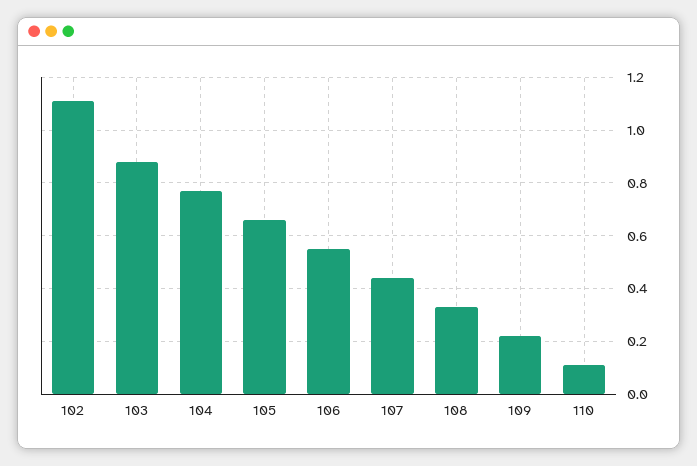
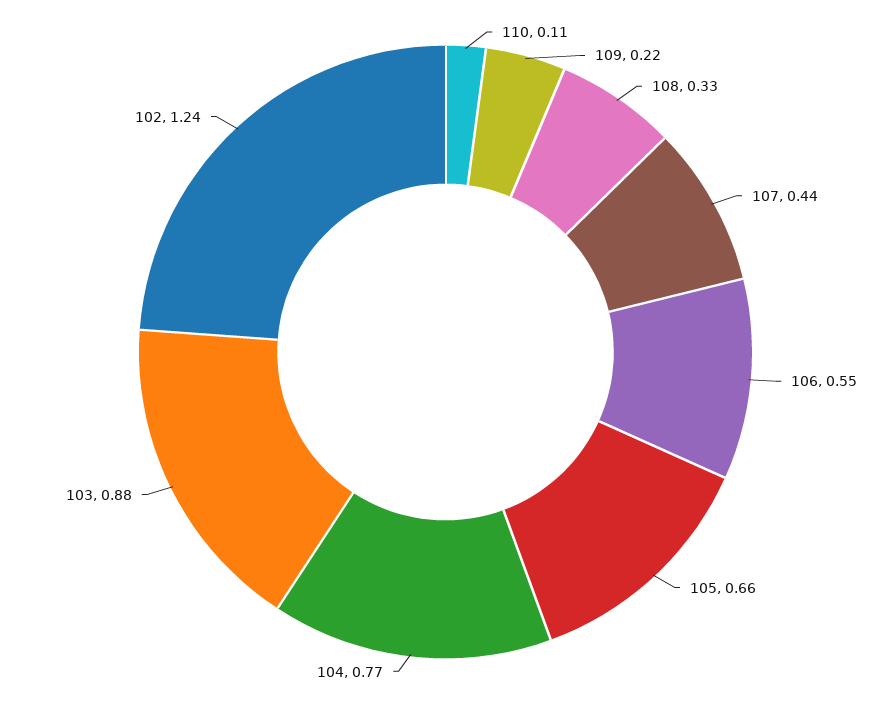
  {
-   "102": 1.1,
+   "102": 1.24,
    "103": 0.88,
    "104": 0.77,
    "105": 0.66,
    "106": 0.55,
    "107": 0.44,
    "108": 0.33,
    "109": 0.22,
    "110": 0.11
  }

